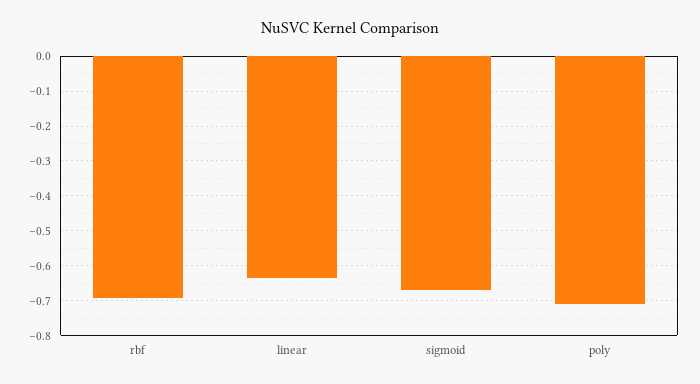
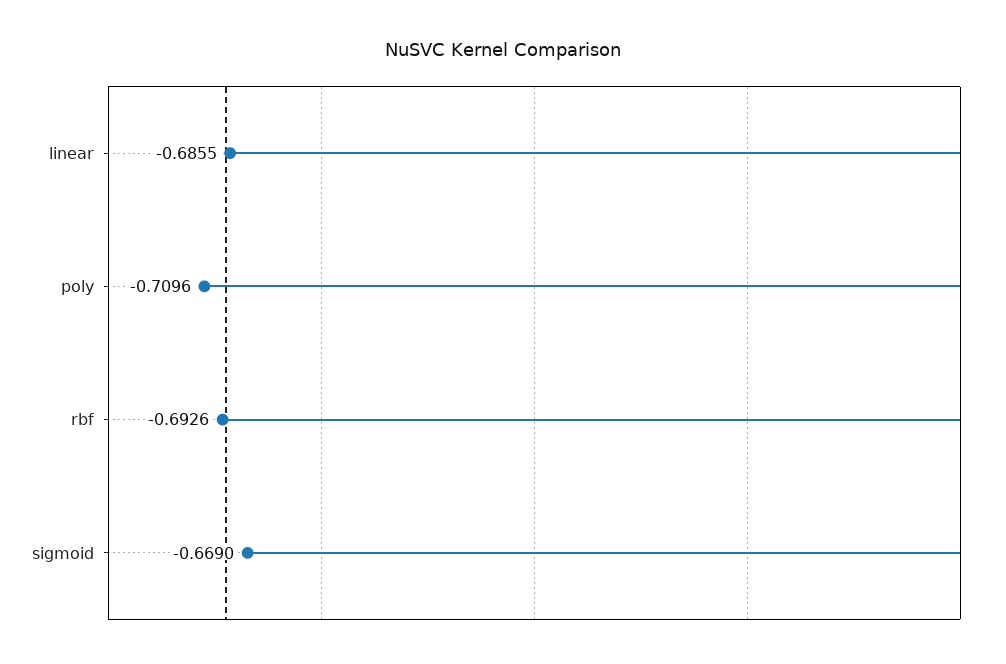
  {
    "rbf": -0.6926,
-   "linear": -0.64,
+   "linear": -0.6855,
    "sigmoid": -0.669,
    "poly": -0.7096
  }

